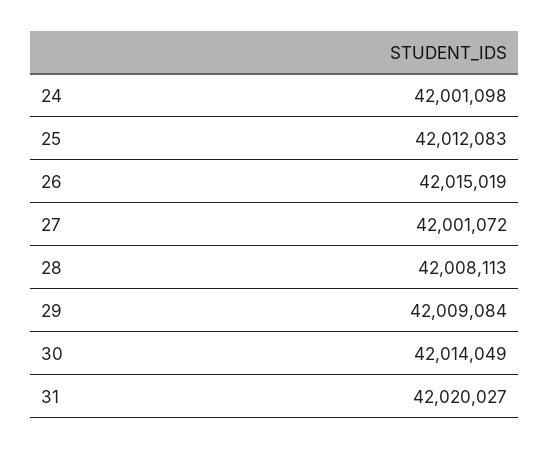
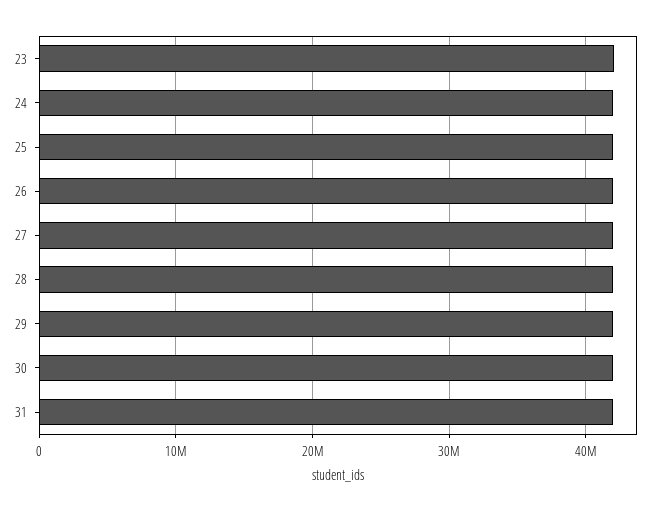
  {
    "24": 42001098,
    "25": 42012083,
    "26": 42015019,
    "27": 42001072,
    "28": 42008113,
    "29": 42009084,
    "30": 42014049,
-   "31": 42020027
+   "31": 42020027,
+   "23": 42000000
  }

